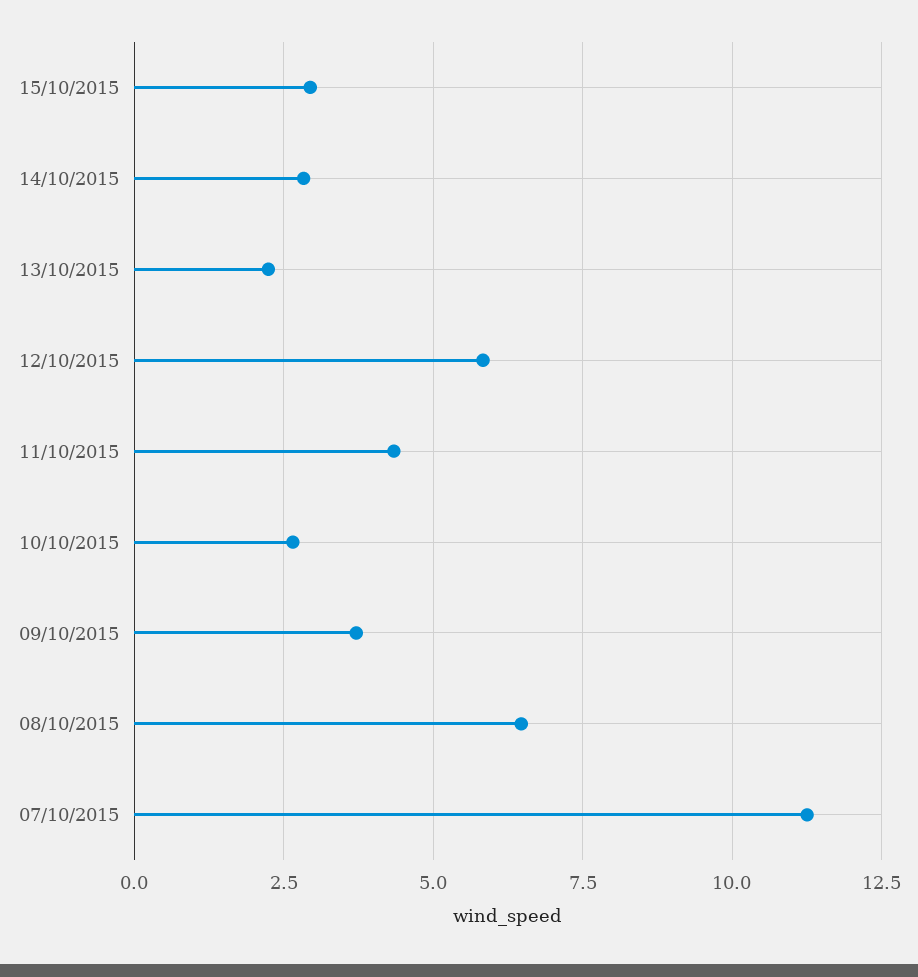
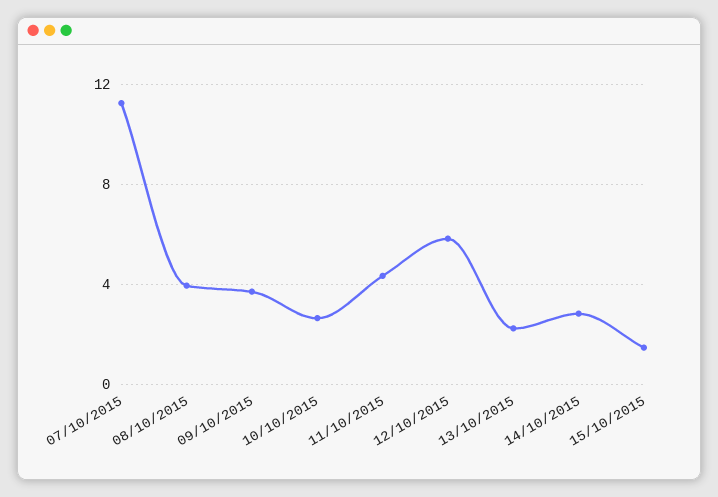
  {
-   "15/10/2015": 3,
+   "15/10/2015": 1.5,
    "14/10/2015": 2.75,
    "13/10/2015": 2.25,
    "12/10/2015": 5.75,
    "11/10/2015": 4.25,
    "10/10/2015": 2.75,
    "09/10/2015": 3.75,
-   "08/10/2015": 6.5,
+   "08/10/2015": 4,
    "07/10/2015": 11.25
  }

